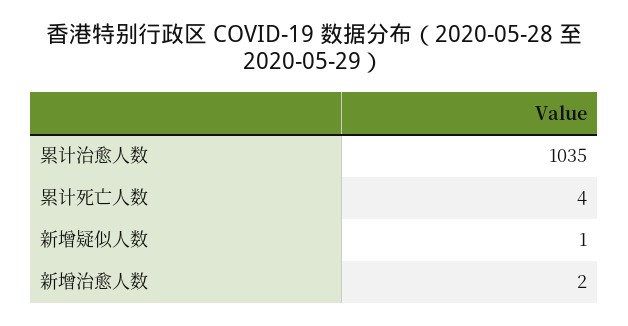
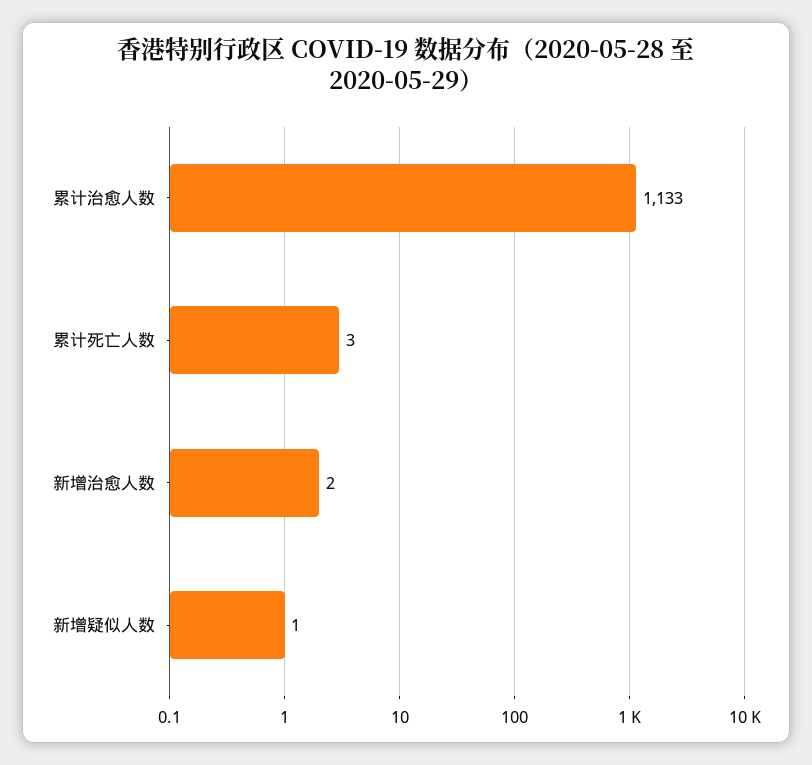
  {
-   "累计治愈人数": 1035,
+   "累计治愈人数": 1133,
-   "累计死亡人数": 4,
+   "累计死亡人数": 3,
    "新增疑似人数": 1,
    "新增治愈人数": 2
  }

